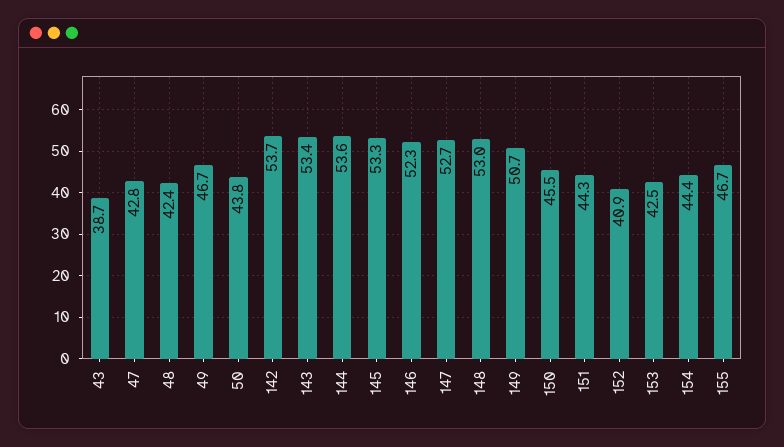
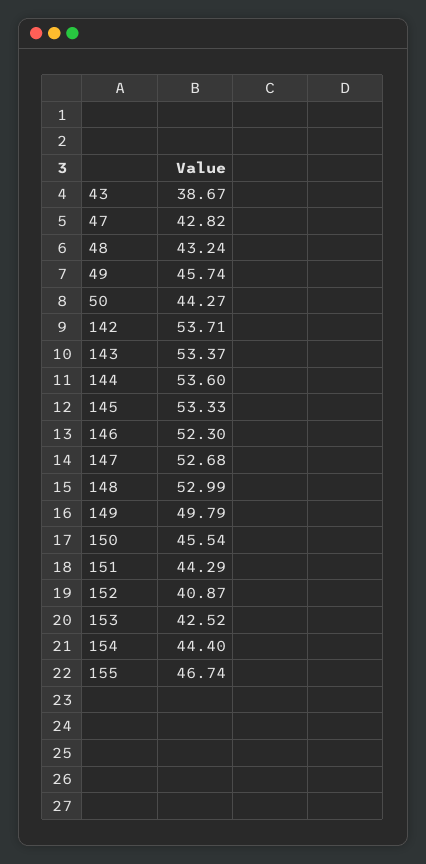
  {
    "43": 38.67,
    "47": 42.82,
-   "48": 42.4,
+   "48": 43.24,
-   "49": 46.7,
+   "49": 45.74,
-   "50": 43.8,
+   "50": 44.27,
    "142": 53.71,
    "143": 53.37,
    "144": 53.6,
    "145": 53.33,
    "146": 52.3,
    "147": 52.68,
    "148": 52.99,
-   "149": 50.7,
+   "149": 49.79,
    "150": 45.54,
    "151": 44.29,
    "152": 40.87,
    "153": 42.52,
    "154": 44.4,
    "155": 46.74
  }

